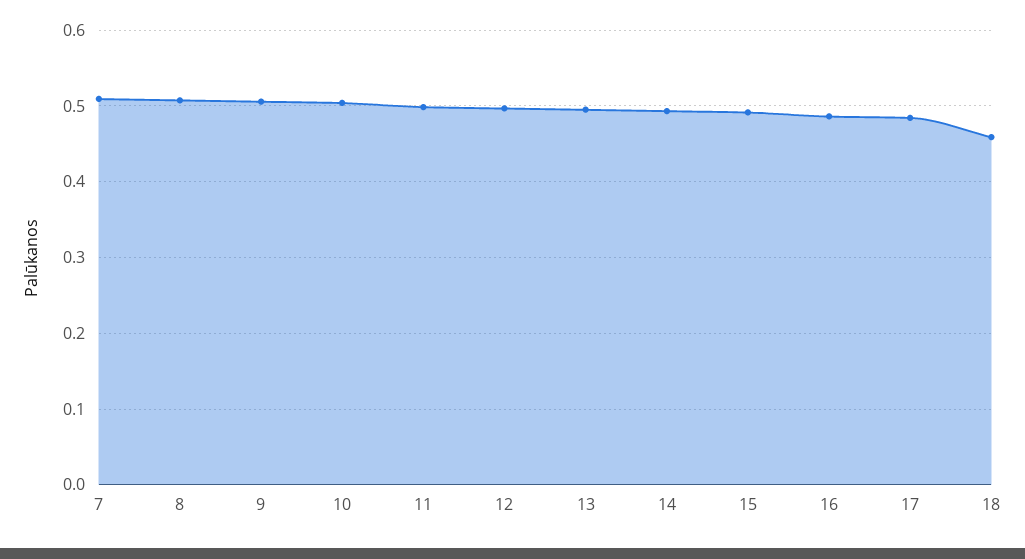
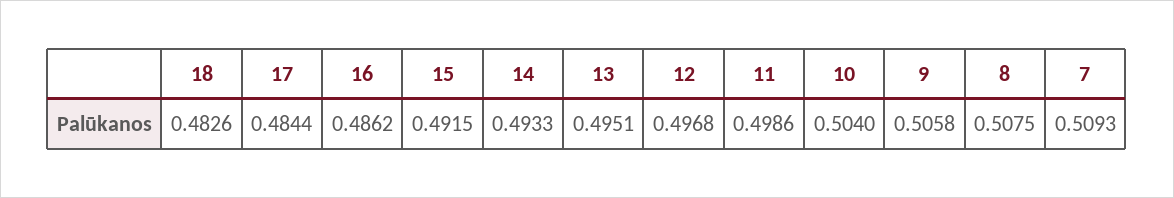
  {
    "7": 0.5093,
    "8": 0.5075,
    "9": 0.5058,
    "10": 0.504,
    "11": 0.4986,
    "12": 0.4968,
    "13": 0.4951,
    "14": 0.4933,
    "15": 0.4915,
    "16": 0.4862,
    "17": 0.4844,
-   "18": 0.46
+   "18": 0.4826
  }

